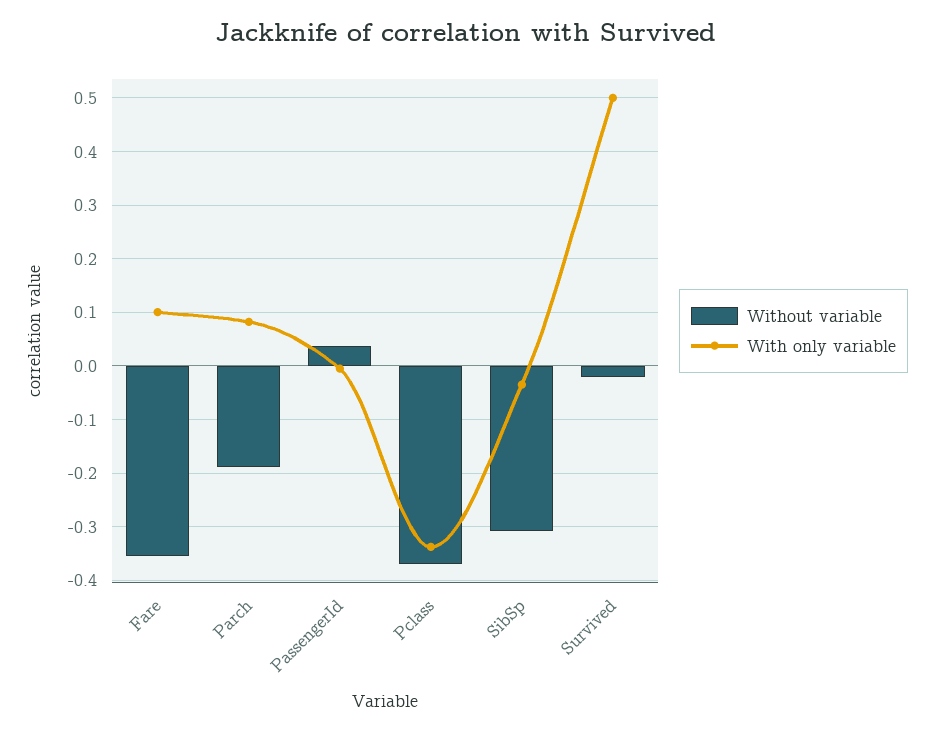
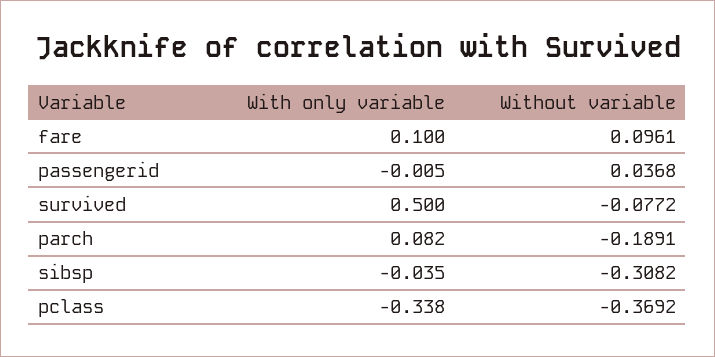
  {
    "Without variable": {
-     "Fare": -0.36,
+     "Fare": 0.0961,
      "Parch": -0.1891,
      "PassengerId": 0.0368,
      "Pclass": -0.3692,
      "SibSp": -0.3082,
-     "Survived": -0.02
+     "Survived": -0.0772
    },
    "With only variable": {
      "Fare": 0.1,
      "Parch": 0.082,
      "PassengerId": -0.005,
      "Pclass": -0.338,
      "SibSp": -0.035,
      "Survived": 0.5
    }
  }

